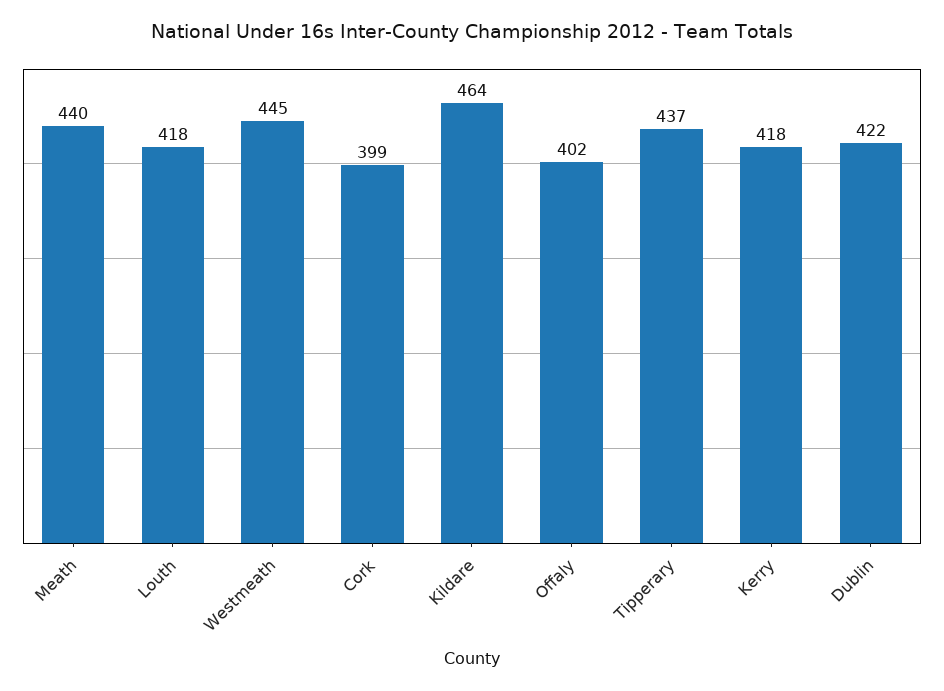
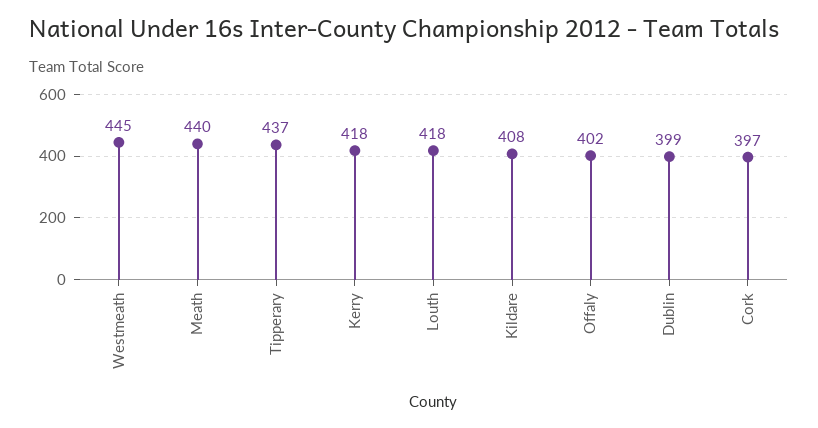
  {
    "Meath": 440,
    "Louth": 418,
    "Westmeath": 445,
-   "Cork": 399,
+   "Cork": 397,
-   "Kildare": 464,
+   "Kildare": 408,
    "Offaly": 402,
    "Tipperary": 437,
    "Kerry": 418,
-   "Dublin": 422
+   "Dublin": 399
  }

